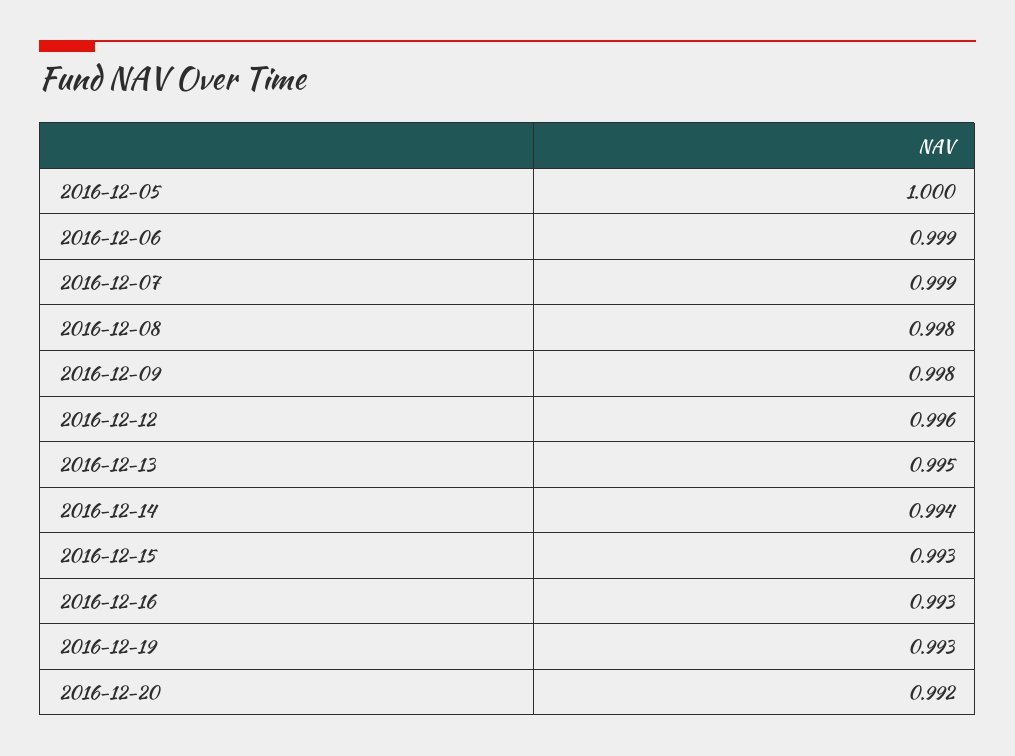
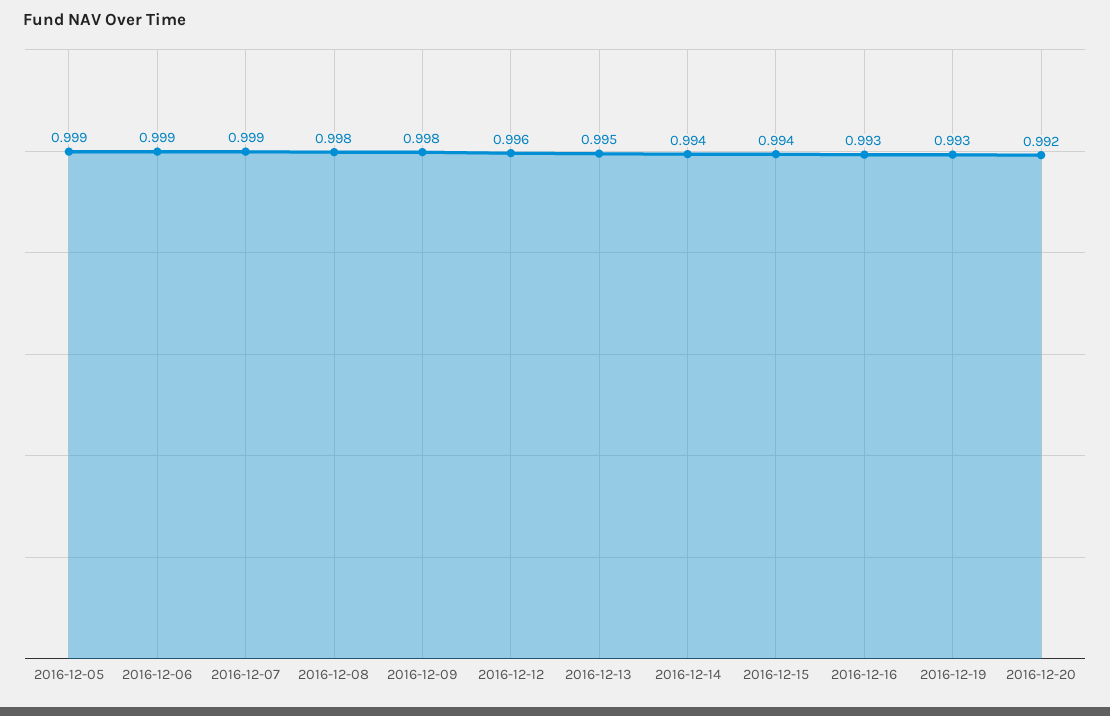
  {
-   "2016-12-05": 1,
+   "2016-12-05": 0.999,
    "2016-12-06": 0.999,
    "2016-12-07": 0.999,
    "2016-12-08": 0.998,
    "2016-12-09": 0.998,
    "2016-12-12": 0.996,
    "2016-12-13": 0.995,
    "2016-12-14": 0.994,
-   "2016-12-15": 0.993,
+   "2016-12-15": 0.994,
    "2016-12-16": 0.993,
    "2016-12-19": 0.993,
    "2016-12-20": 0.992
  }

